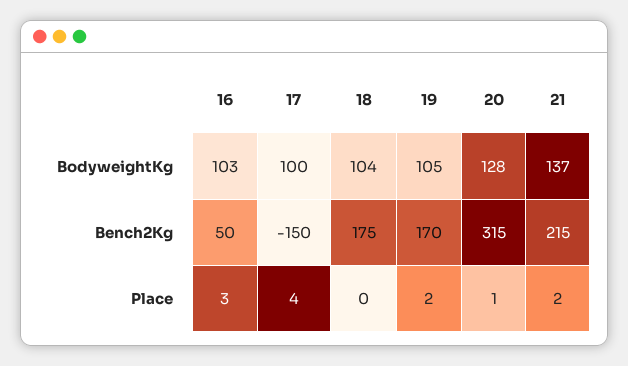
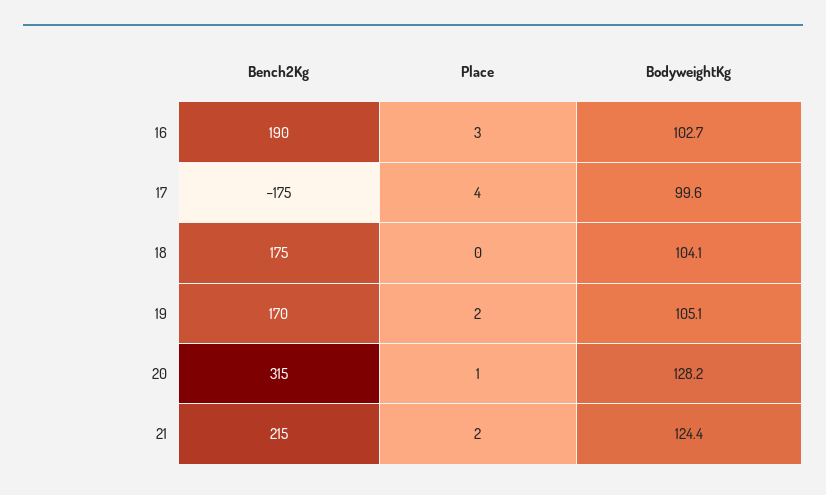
  {
    "16": {
      "BodyweightKg": 102.7,
-     "Bench2Kg": 50,
+     "Bench2Kg": 190,
      "Place": 3
    },
    "17": {
      "BodyweightKg": 99.6,
-     "Bench2Kg": -150,
+     "Bench2Kg": -175,
      "Place": 4
    },
    "18": {
      "BodyweightKg": 104.1,
      "Bench2Kg": 175,
      "Place": 0
    },
    "19": {
      "BodyweightKg": 105.1,
      "Bench2Kg": 170,
      "Place": 2
    },
    "20": {
      "BodyweightKg": 128.2,
      "Bench2Kg": 315,
      "Place": 1
    },
    "21": {
-     "BodyweightKg": 137,
+     "BodyweightKg": 124.4,
      "Bench2Kg": 215,
      "Place": 2
    }
  }

